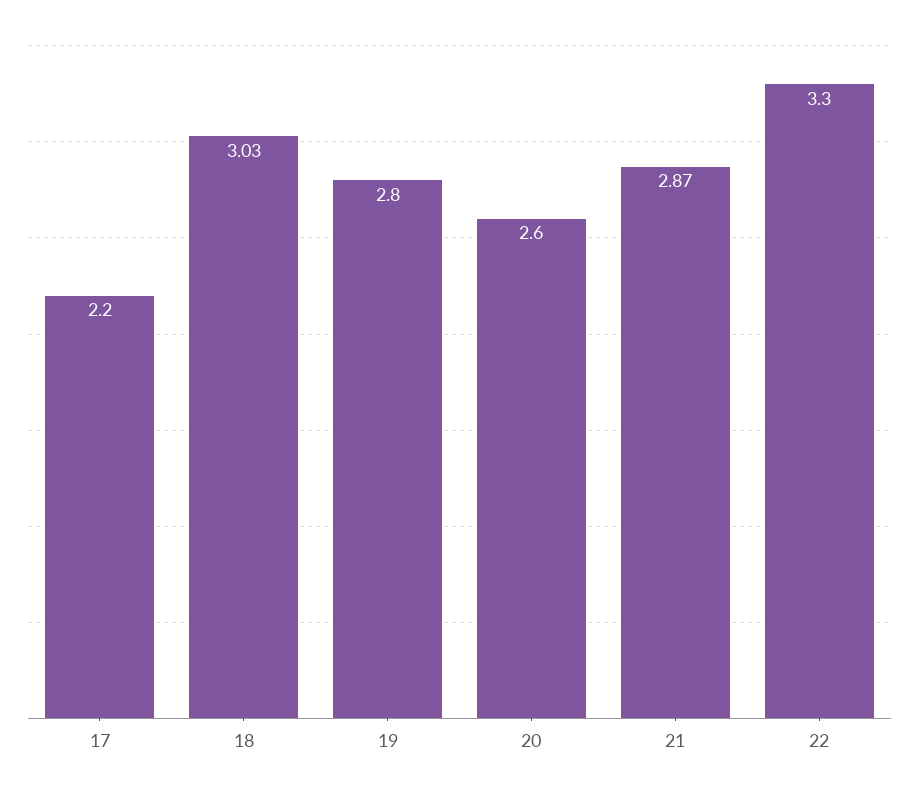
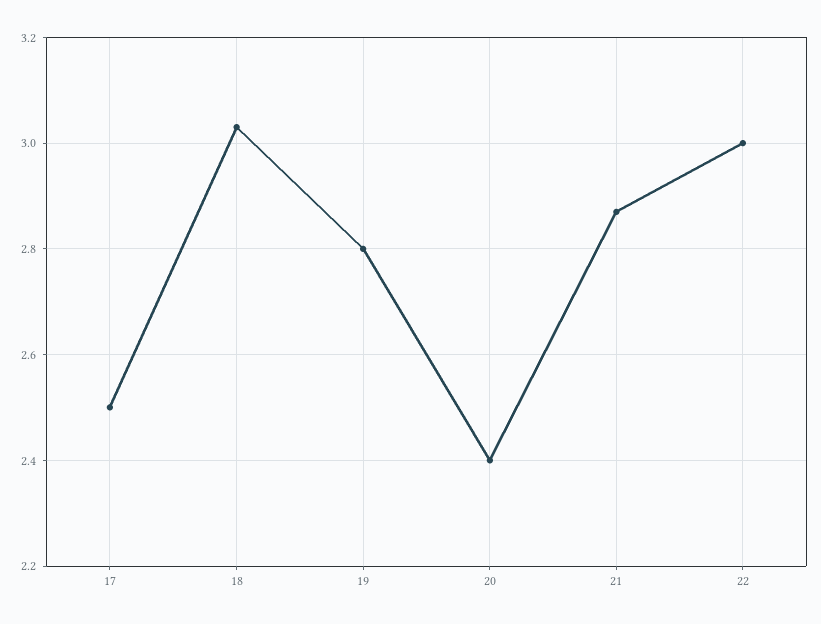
  {
-   "17": 2.2,
+   "17": 2.5,
    "18": 3.03,
    "19": 2.8,
-   "20": 2.6,
+   "20": 2.4,
    "21": 2.87,
-   "22": 3.3
+   "22": 3
  }

